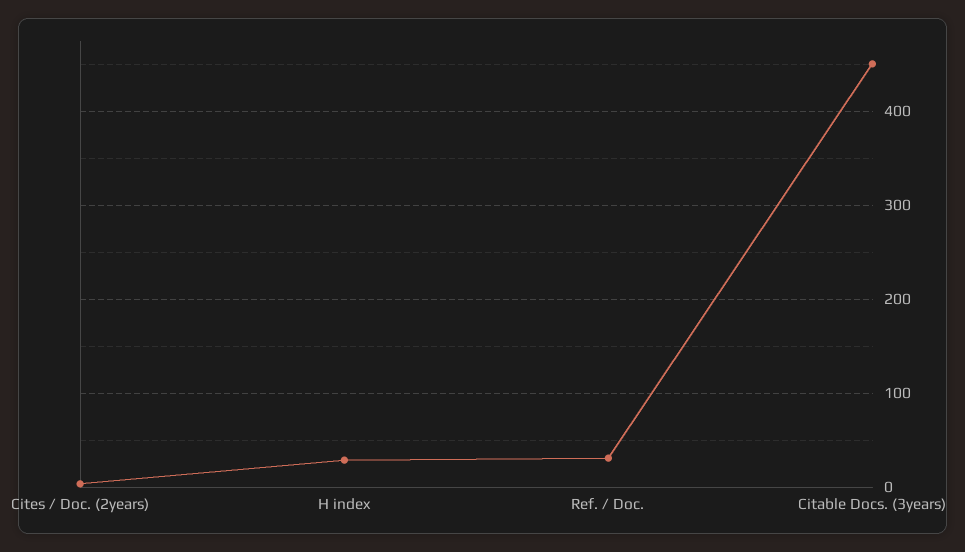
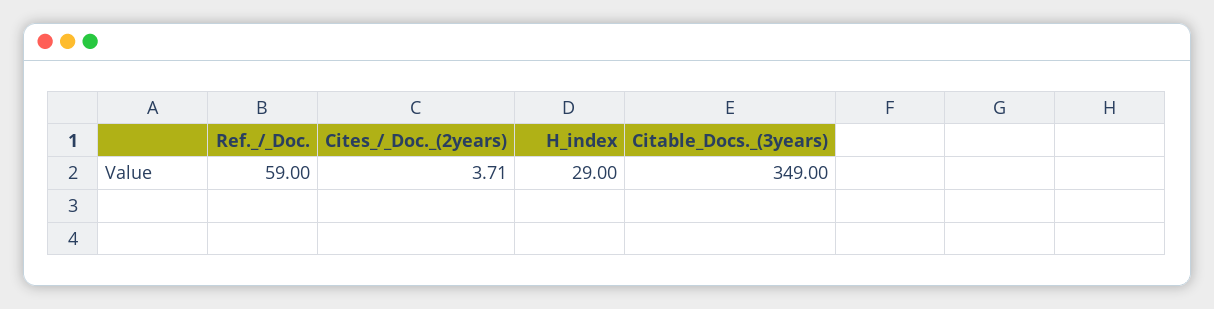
  {
    "Cites / Doc. (2years)": 3.71,
    "H index": 29,
-   "Ref. / Doc.": 30,
+   "Ref. / Doc.": 59,
-   "Citable Docs. (3years)": 450
+   "Citable Docs. (3years)": 349
  }

